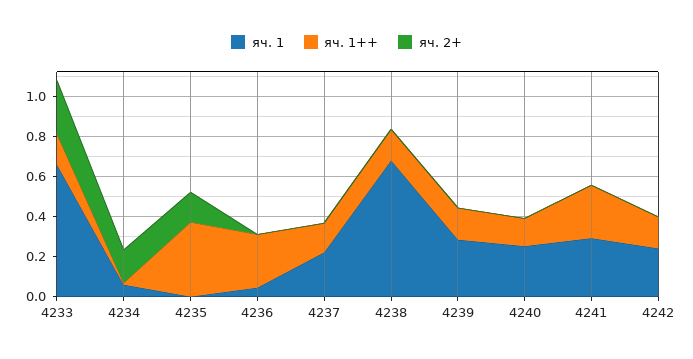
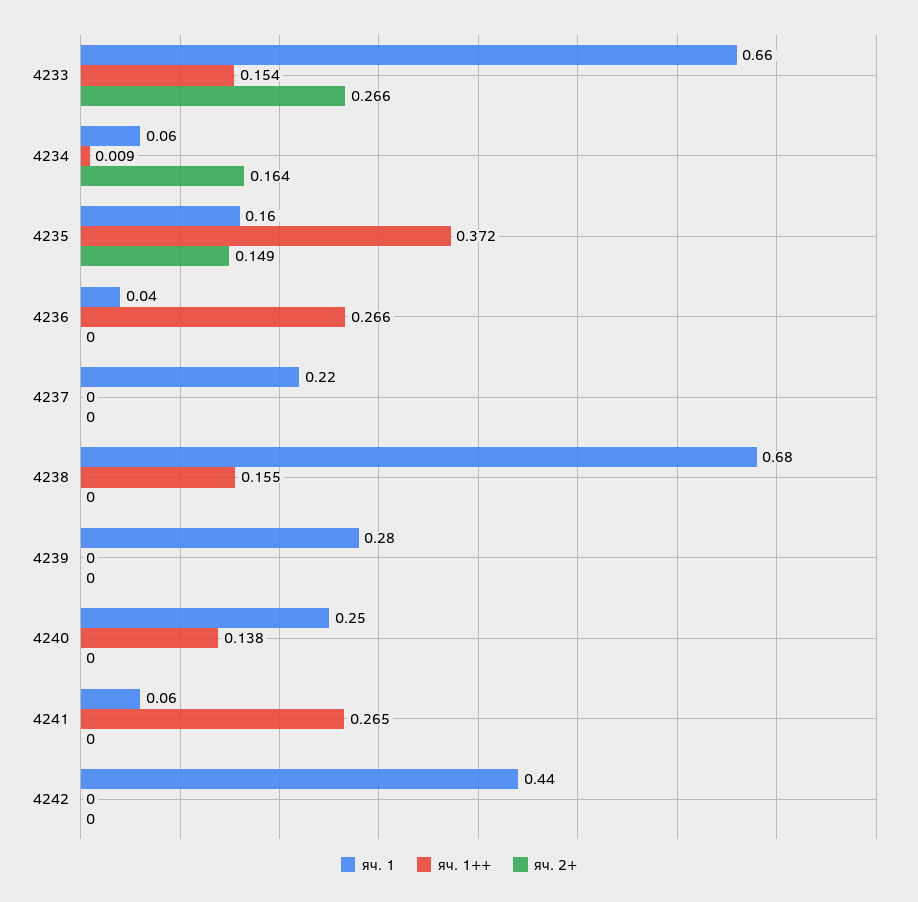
  {
    "яч. 1": {
      "4233": 0.66,
      "4234": 0.06,
-     "4235": 0,
+     "4235": 0.16,
      "4236": 0.04,
      "4237": 0.22,
      "4238": 0.68,
      "4239": 0.28,
      "4240": 0.25,
-     "4241": 0.3,
+     "4241": 0.06,
-     "4242": 0.25
+     "4242": 0.44
    },
    "яч. 1++": {
      "4233": 0.154,
      "4234": 0.009,
      "4235": 0.372,
      "4236": 0.266,
-     "4237": 0.15,
+     "4237": 0,
      "4238": 0.155,
-     "4239": 0.15,
+     "4239": 0,
      "4240": 0.138,
      "4241": 0.265,
-     "4242": 0.15
+     "4242": 0
    },
    "яч. 2+": {
      "4233": 0.266,
      "4234": 0.164,
      "4235": 0.149,
      "4236": 0,
      "4237": 0,
      "4238": 0,
      "4239": 0,
      "4240": 0,
      "4241": 0,
      "4242": 0
    }
  }

